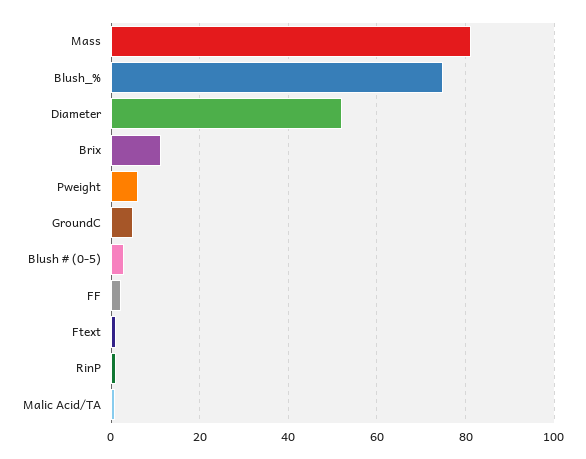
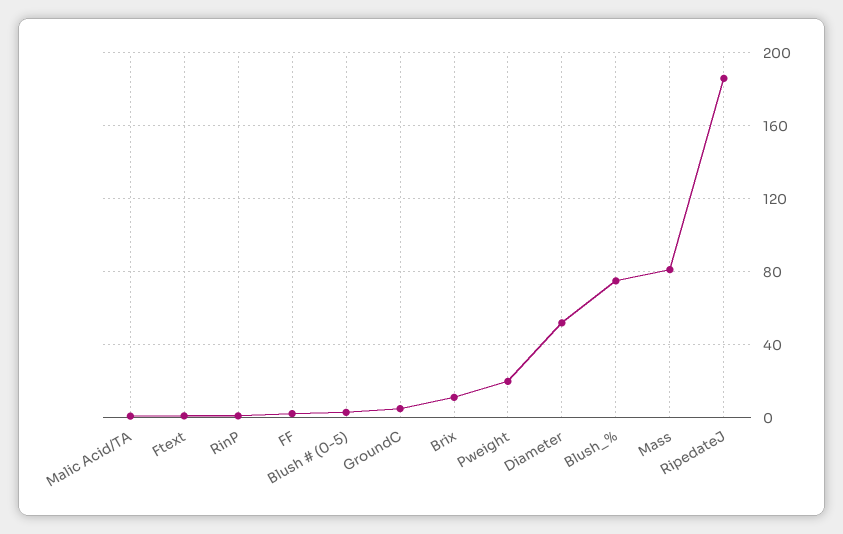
  {
    "Mass": 82,
    "Blush_%": 76,
    "Diameter": 52,
    "Brix": 12,
-   "Pweight": 6,
+   "Pweight": 20,
    "GroundC": 6,
    "Blush # (0-5)": 4,
    "FF": 2,
    "Ftext": 2,
    "RinP": 2,
-   "Malic Acid/TA": 0
+   "Malic Acid/TA": 0,
+   "RipedateJ": 185
  }

